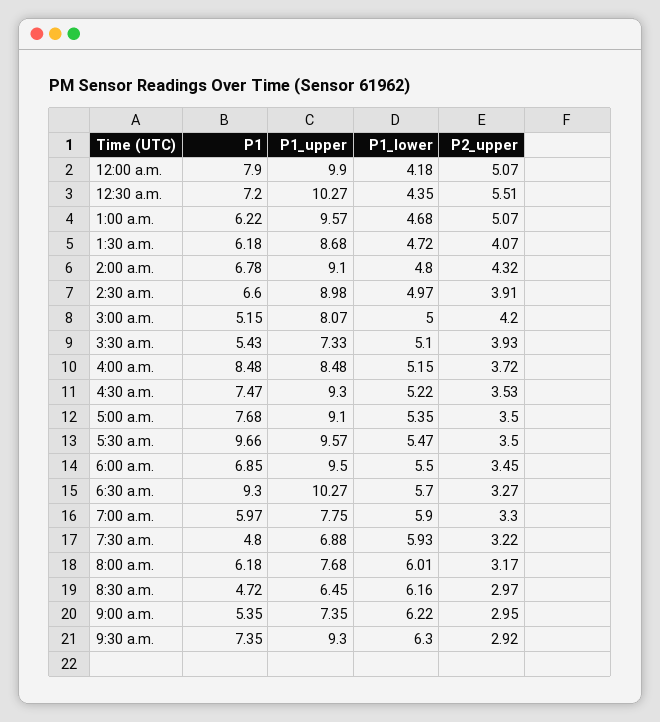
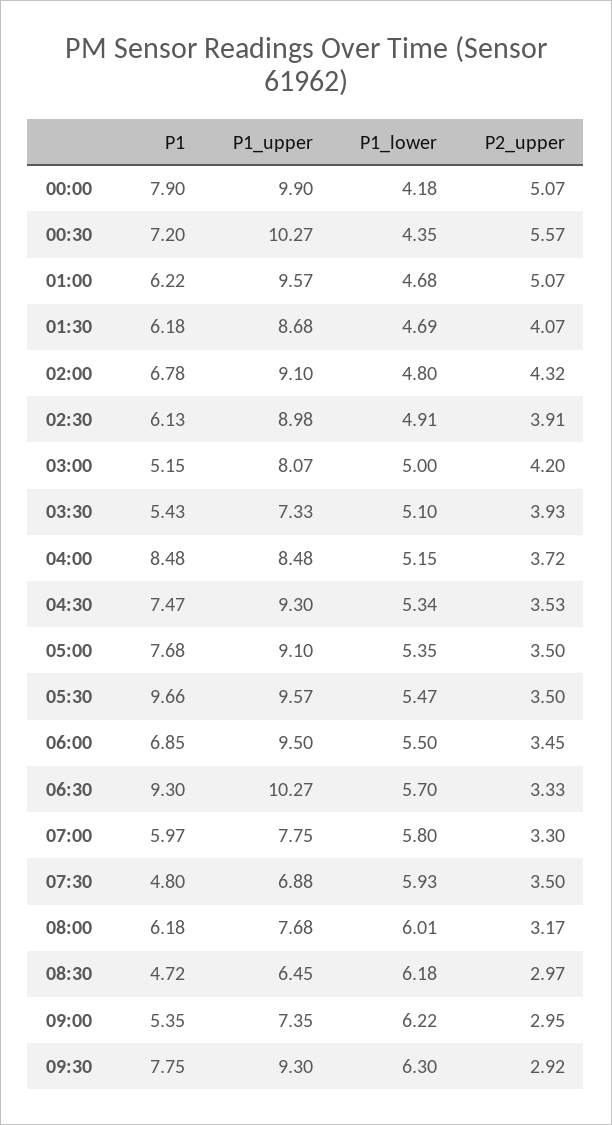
  {
    "P1": {
      "12:00 a.m.": 7.9,
      "12:30 a.m.": 7.2,
      "1:00 a.m.": 6.22,
      "1:30 a.m.": 6.18,
      "2:00 a.m.": 6.78,
-     "2:30 a.m.": 6.6,
+     "2:30 a.m.": 6.13,
      "3:00 a.m.": 5.15,
      "3:30 a.m.": 5.43,
      "4:00 a.m.": 8.48,
      "4:30 a.m.": 7.47,
      "5:00 a.m.": 7.68,
      "5:30 a.m.": 9.66,
      "6:00 a.m.": 6.85,
      "6:30 a.m.": 9.3,
      "7:00 a.m.": 5.97,
      "7:30 a.m.": 4.8,
      "8:00 a.m.": 6.18,
      "8:30 a.m.": 4.72,
      "9:00 a.m.": 5.35,
-     "9:30 a.m.": 7.35
+     "9:30 a.m.": 7.75
    },
    "P1_upper": {
      "12:00 a.m.": 9.9,
      "12:30 a.m.": 10.27,
      "1:00 a.m.": 9.57,
      "1:30 a.m.": 8.68,
      "2:00 a.m.": 9.1,
      "2:30 a.m.": 8.98,
      "3:00 a.m.": 8.07,
      "3:30 a.m.": 7.33,
      "4:00 a.m.": 8.48,
      "4:30 a.m.": 9.3,
      "5:00 a.m.": 9.1,
      "5:30 a.m.": 9.57,
      "6:00 a.m.": 9.5,
      "6:30 a.m.": 10.27,
      "7:00 a.m.": 7.75,
      "7:30 a.m.": 6.88,
      "8:00 a.m.": 7.68,
      "8:30 a.m.": 6.45,
      "9:00 a.m.": 7.35,
      "9:30 a.m.": 9.3
    },
    "P1_lower": {
      "12:00 a.m.": 4.18,
      "12:30 a.m.": 4.35,
      "1:00 a.m.": 4.68,
-     "1:30 a.m.": 4.72,
+     "1:30 a.m.": 4.69,
      "2:00 a.m.": 4.8,
-     "2:30 a.m.": 4.97,
+     "2:30 a.m.": 4.91,
      "3:00 a.m.": 5,
      "3:30 a.m.": 5.1,
      "4:00 a.m.": 5.15,
-     "4:30 a.m.": 5.22,
+     "4:30 a.m.": 5.34,
      "5:00 a.m.": 5.35,
      "5:30 a.m.": 5.47,
      "6:00 a.m.": 5.5,
      "6:30 a.m.": 5.7,
-     "7:00 a.m.": 5.9,
+     "7:00 a.m.": 5.8,
      "7:30 a.m.": 5.93,
      "8:00 a.m.": 6.01,
-     "8:30 a.m.": 6.16,
+     "8:30 a.m.": 6.18,
      "9:00 a.m.": 6.22,
      "9:30 a.m.": 6.3
    },
    "P2_upper": {
      "12:00 a.m.": 5.07,
-     "12:30 a.m.": 5.51,
+     "12:30 a.m.": 5.57,
      "1:00 a.m.": 5.07,
      "1:30 a.m.": 4.07,
      "2:00 a.m.": 4.32,
      "2:30 a.m.": 3.91,
      "3:00 a.m.": 4.2,
      "3:30 a.m.": 3.93,
      "4:00 a.m.": 3.72,
      "4:30 a.m.": 3.53,
      "5:00 a.m.": 3.5,
      "5:30 a.m.": 3.5,
      "6:00 a.m.": 3.45,
-     "6:30 a.m.": 3.27,
+     "6:30 a.m.": 3.33,
      "7:00 a.m.": 3.3,
-     "7:30 a.m.": 3.22,
+     "7:30 a.m.": 3.5,
      "8:00 a.m.": 3.17,
      "8:30 a.m.": 2.97,
      "9:00 a.m.": 2.95,
      "9:30 a.m.": 2.92
    }
  }

